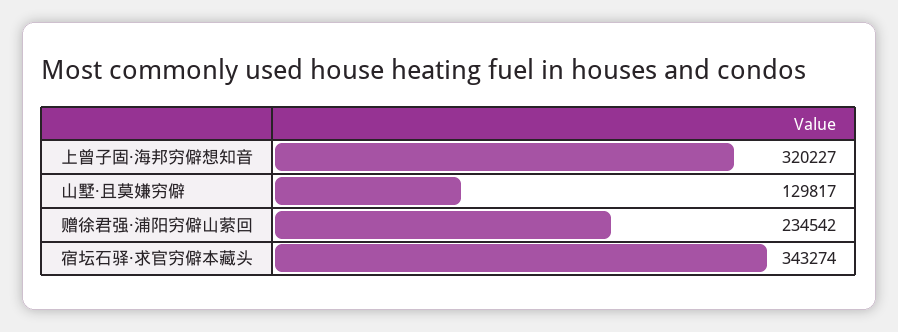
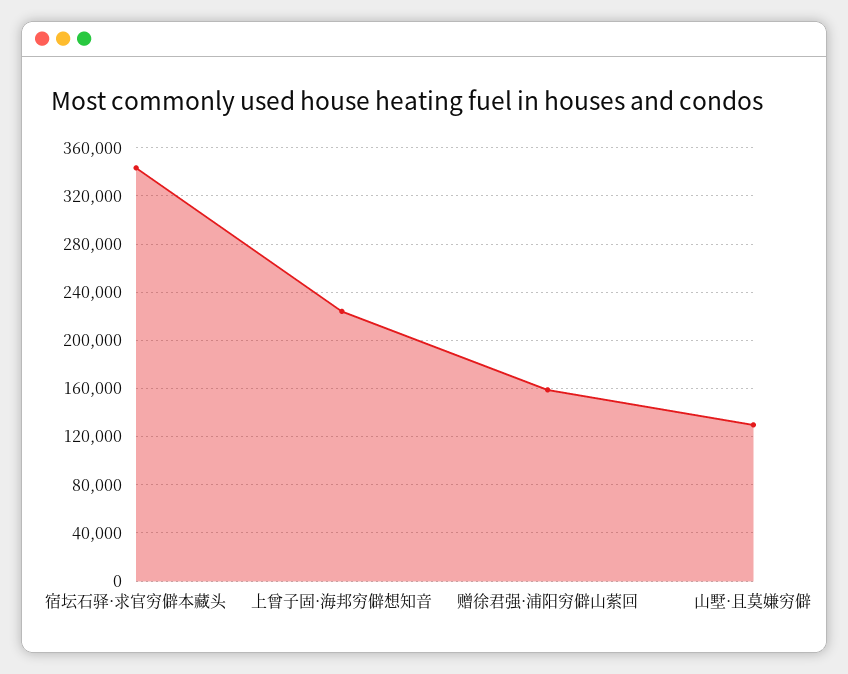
  {
-   "上曾子固·海邦穷僻想知音": 320227,
+   "上曾子固·海邦穷僻想知音": 225000,
    "山墅·且莫嫌穷僻": 129817,
-   "赠徐君强·浦阳穷僻山萦回": 234542,
+   "赠徐君强·浦阳穷僻山萦回": 160000,
    "宿坛石驿·求官穷僻本藏头": 343274
  }

